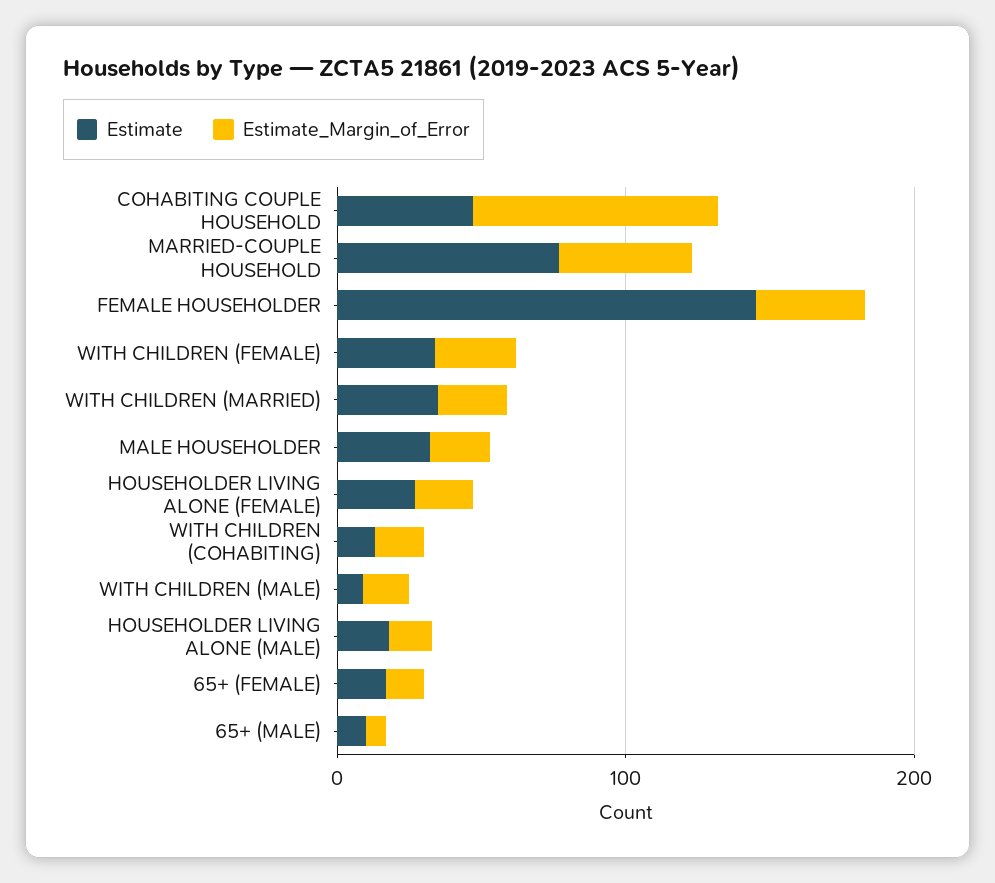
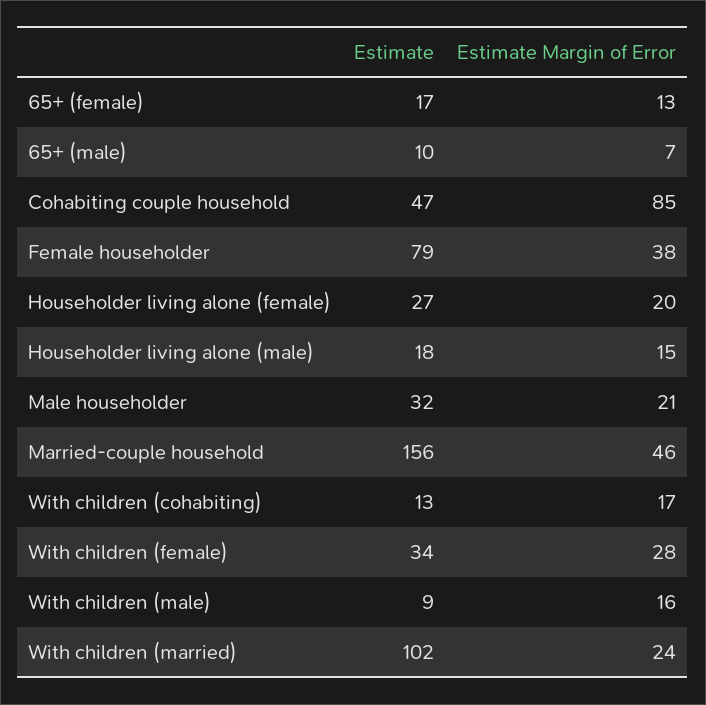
  {
    "Estimate": {
      "COHABITING COUPLE HOUSEHOLD": 47,
-     "MARRIED-COUPLE HOUSEHOLD": 80,
+     "MARRIED-COUPLE HOUSEHOLD": 156,
-     "FEMALE HOUSEHOLDER": 140,
+     "FEMALE HOUSEHOLDER": 79,
      "WITH CHILDREN (FEMALE)": 34,
-     "WITH CHILDREN (MARRIED)": 40,
+     "WITH CHILDREN (MARRIED)": 102,
      "MALE HOUSEHOLDER": 32,
      "HOUSEHOLDER LIVING ALONE (FEMALE)": 27,
      "WITH CHILDREN (COHABITING)": 13,
      "WITH CHILDREN (MALE)": 9,
      "HOUSEHOLDER LIVING ALONE (MALE)": 18,
      "65+ (FEMALE)": 17,
      "65+ (MALE)": 10
    },
    "Estimate_Margin_of_Error": {
      "COHABITING COUPLE HOUSEHOLD": 85,
      "MARRIED-COUPLE HOUSEHOLD": 46,
      "FEMALE HOUSEHOLDER": 38,
      "WITH CHILDREN (FEMALE)": 28,
      "WITH CHILDREN (MARRIED)": 24,
      "MALE HOUSEHOLDER": 21,
      "HOUSEHOLDER LIVING ALONE (FEMALE)": 20,
      "WITH CHILDREN (COHABITING)": 17,
      "WITH CHILDREN (MALE)": 16,
      "HOUSEHOLDER LIVING ALONE (MALE)": 15,
      "65+ (FEMALE)": 13,
      "65+ (MALE)": 7
    }
  }

